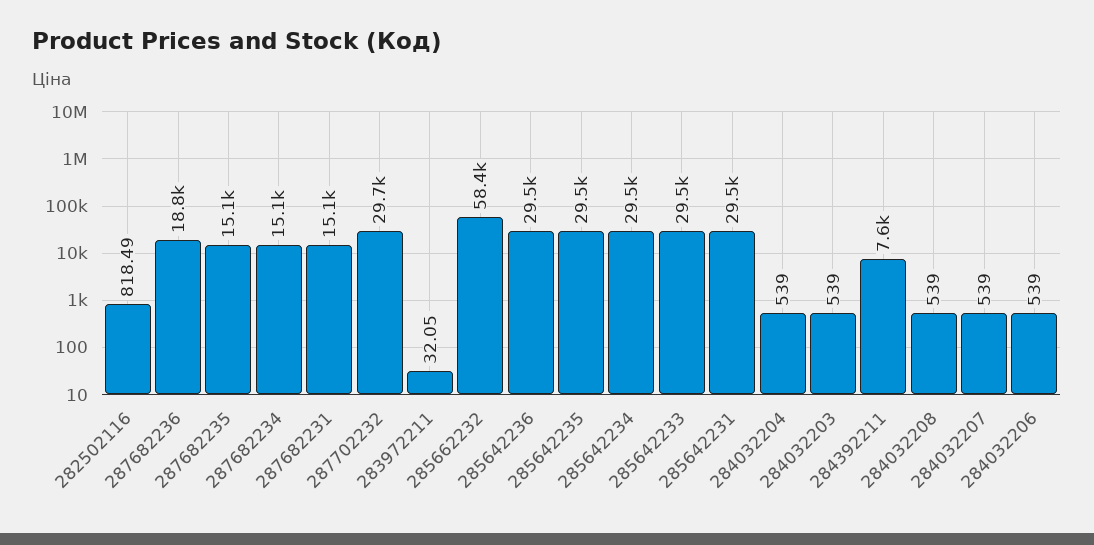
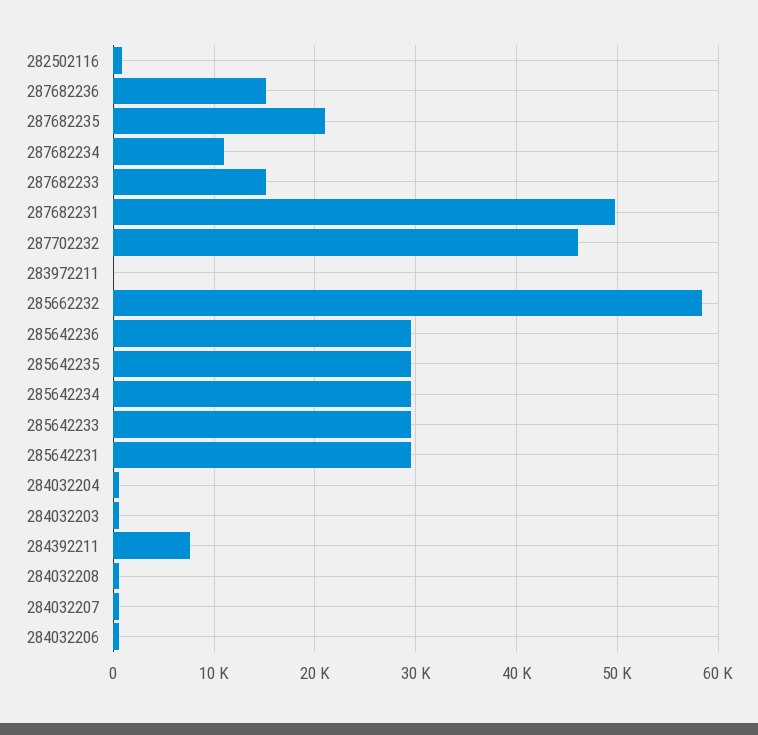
  {
    "282502116": 818.49,
-   "287682236": 18800,
+   "287682236": 15000,
-   "287682235": 15100,
+   "287682235": 21000,
-   "287682234": 15100,
+   "287682234": 11000,
-   "287682231": 15100,
+   "287682231": 50000,
-   "287702232": 29700,
+   "287702232": 46000,
    "283972211": 32.05,
    "285662232": 58400,
    "285642236": 29500,
    "285642235": 29500,
    "285642234": 29500,
    "285642233": 29500,
    "285642231": 29500,
    "284032204": 539,
    "284032203": 539,
    "284392211": 7600,
    "284032208": 539,
    "284032207": 539,
-   "284032206": 539
+   "284032206": 539,
+   "287682233": 15000
  }

